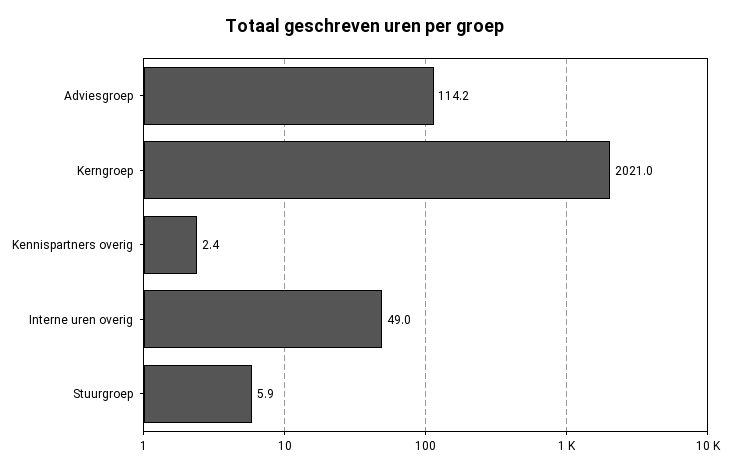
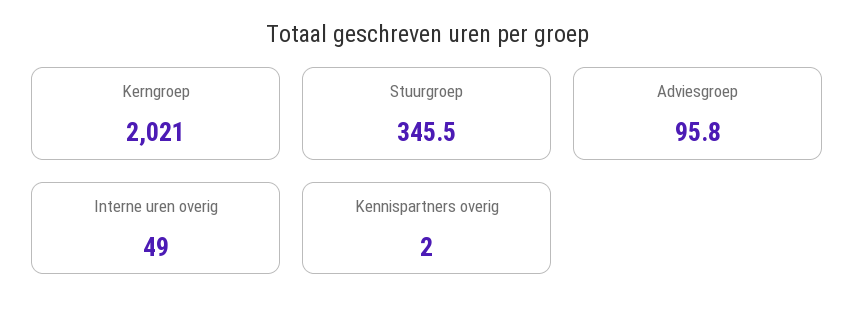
  {
-   "Adviesgroep": 114.2,
+   "Adviesgroep": 95.8,
    "Kerngroep": 2021,
-   "Kennispartners overig": 2.4,
+   "Kennispartners overig": 2,
    "Interne uren overig": 49,
-   "Stuurgroep": 5.9
+   "Stuurgroep": 345.5
  }

